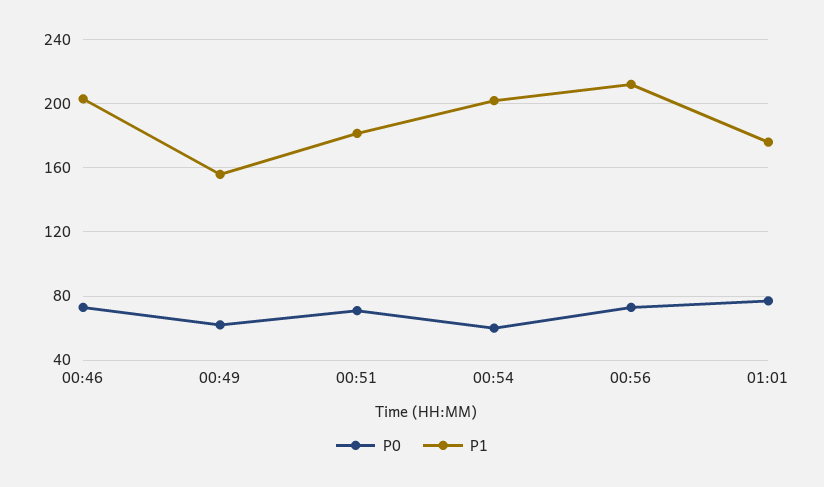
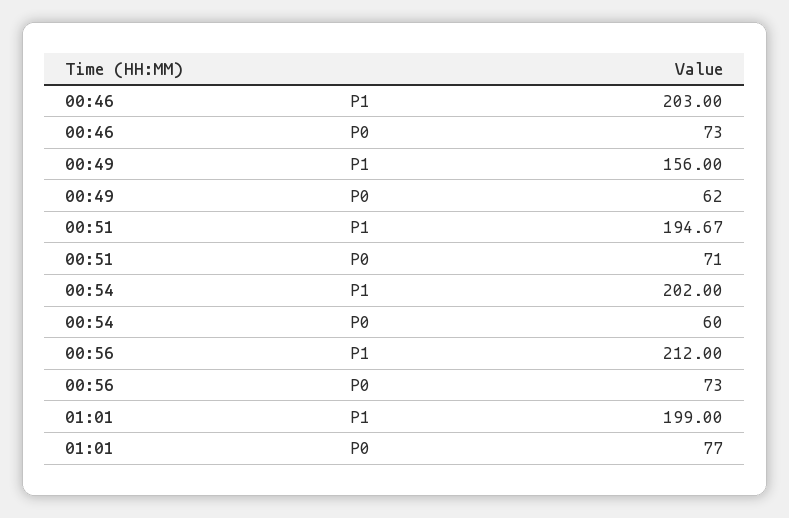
  {
    "P0": {
      "00:46": 73,
      "00:49": 62,
      "00:51": 71,
      "00:54": 60,
      "00:56": 73,
      "01:01": 77
    },
    "P1": {
      "00:46": 203,
      "00:49": 156,
-     "00:51": 180,
+     "00:51": 194.67,
      "00:54": 202,
      "00:56": 212,
-     "01:01": 175
+     "01:01": 199
    }
  }

